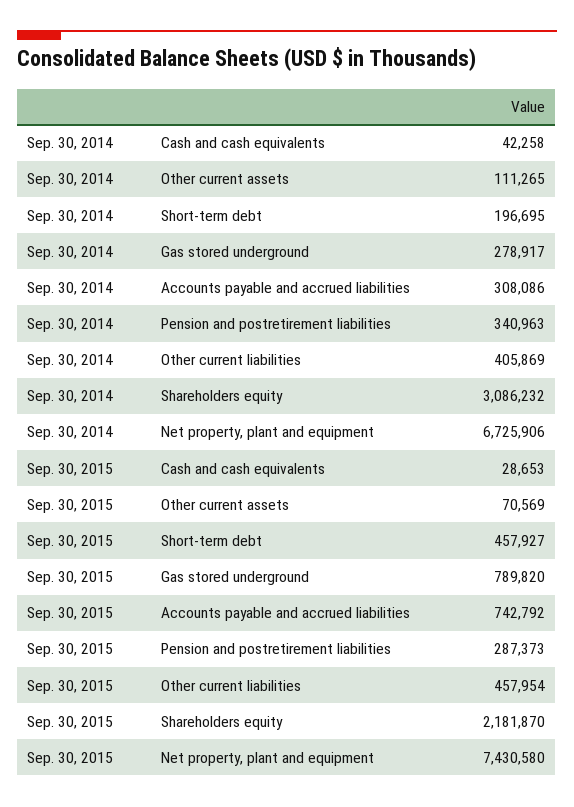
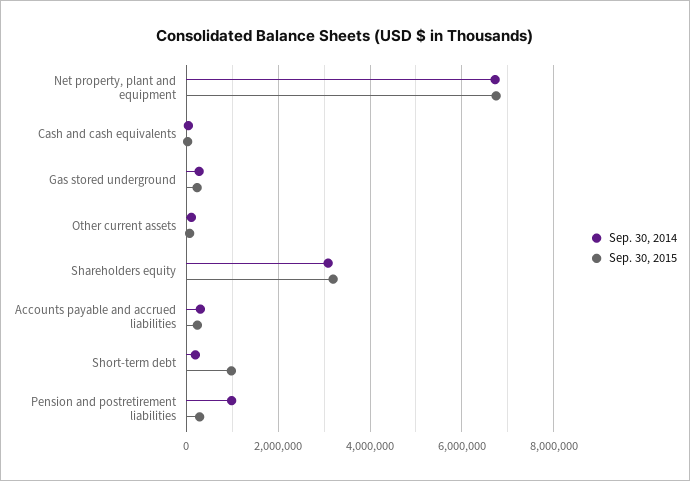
  {
    "Sep. 30, 2014": {
      "Cash and cash equivalents": 42258,
      "Other current assets": 111265,
      "Short-term debt": 196695,
      "Gas stored underground": 278917,
      "Accounts payable and accrued liabilities": 308086,
-     "Pension and postretirement liabilities": 340963,
+     "Pension and postretirement liabilities": 1000000,
-     "Other current liabilities": 405869,
      "Shareholders equity": 3086232,
      "Net property, plant and equipment": 6725906
    },
    "Sep. 30, 2015": {
      "Cash and cash equivalents": 28653,
      "Other current assets": 70569,
-     "Short-term debt": 457927,
+     "Short-term debt": 1000000,
-     "Gas stored underground": 789820,
+     "Gas stored underground": 200000,
-     "Accounts payable and accrued liabilities": 742792,
+     "Accounts payable and accrued liabilities": 200000,
      "Pension and postretirement liabilities": 287373,
-     "Other current liabilities": 457954,
-     "Shareholders equity": 2181870,
+     "Shareholders equity": 3200000,
-     "Net property, plant and equipment": 7430580
+     "Net property, plant and equipment": 6800000
    }
  }

